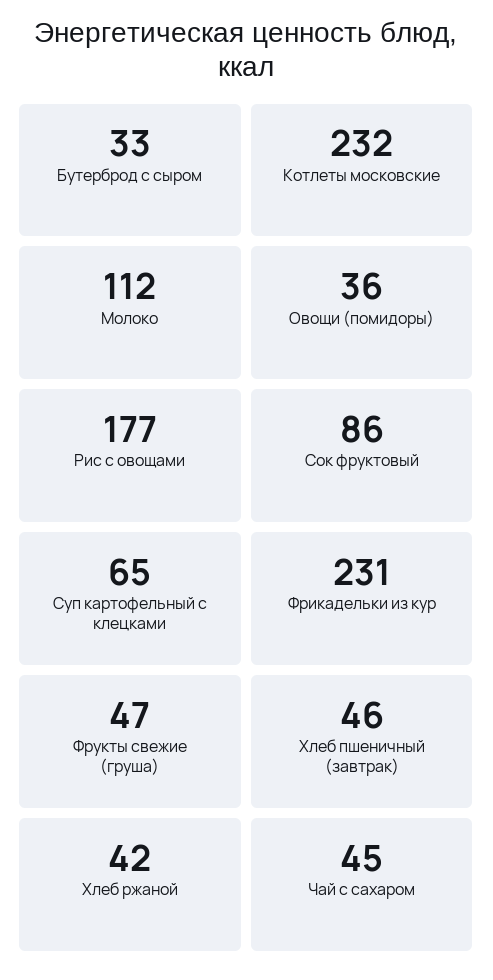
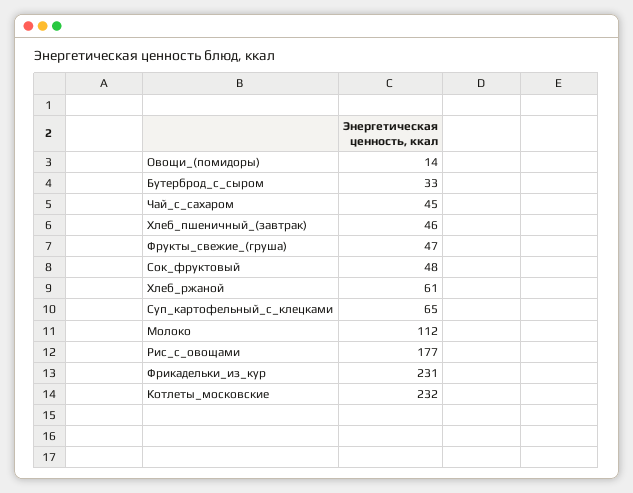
  {
    "Бутерброд с сыром": 33,
    "Котлеты московские": 232,
    "Молоко": 112,
-   "Овощи (помидоры)": 36,
+   "Овощи (помидоры)": 14,
    "Рис с овощами": 177,
-   "Сок фруктовый": 86,
+   "Сок фруктовый": 48,
    "Суп картофельный с клецками": 65,
    "Фрикадельки из кур": 231,
    "Фрукты свежие (груша)": 47,
    "Хлеб пшеничный (завтрак)": 46,
-   "Хлеб ржаной": 42,
+   "Хлеб ржаной": 61,
    "Чай с сахаром": 45
  }

